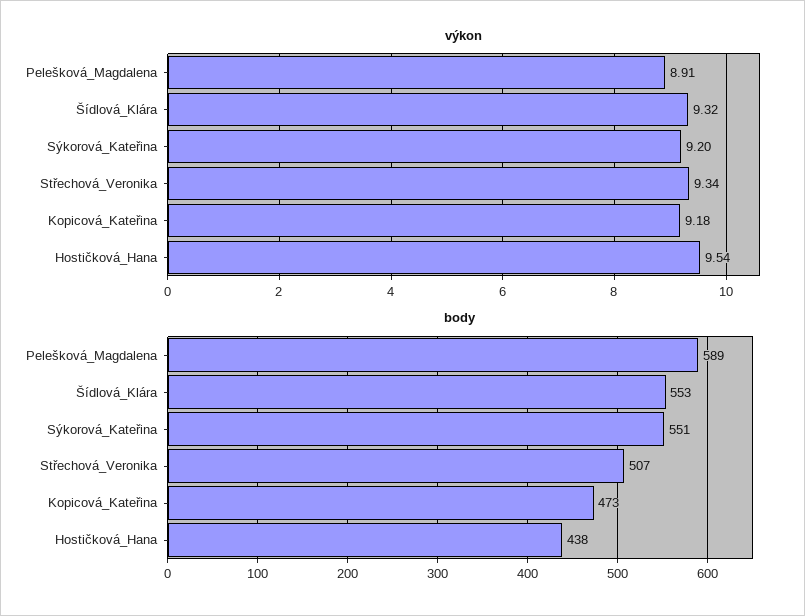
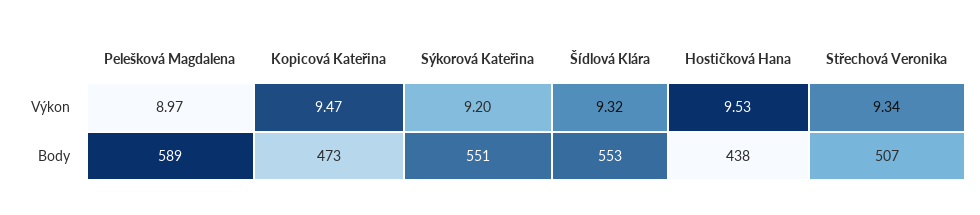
  {
    "výkon": {
-     "Pelešková_Magdalena": 8.91,
+     "Pelešková_Magdalena": 8.97,
      "Šídlová_Klára": 9.32,
      "Sýkorová_Kateřina": 9.2,
      "Střechová_Veronika": 9.34,
-     "Kopicová_Kateřina": 9.18,
+     "Kopicová_Kateřina": 9.47,
-     "Hostičková_Hana": 9.54
+     "Hostičková_Hana": 9.53
    },
    "body": {
      "Pelešková_Magdalena": 589,
      "Šídlová_Klára": 553,
      "Sýkorová_Kateřina": 551,
      "Střechová_Veronika": 507,
      "Kopicová_Kateřina": 473,
      "Hostičková_Hana": 438
    }
  }

